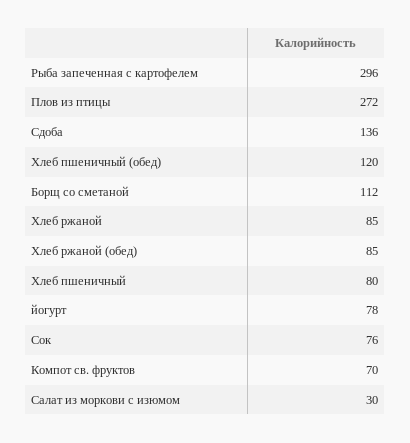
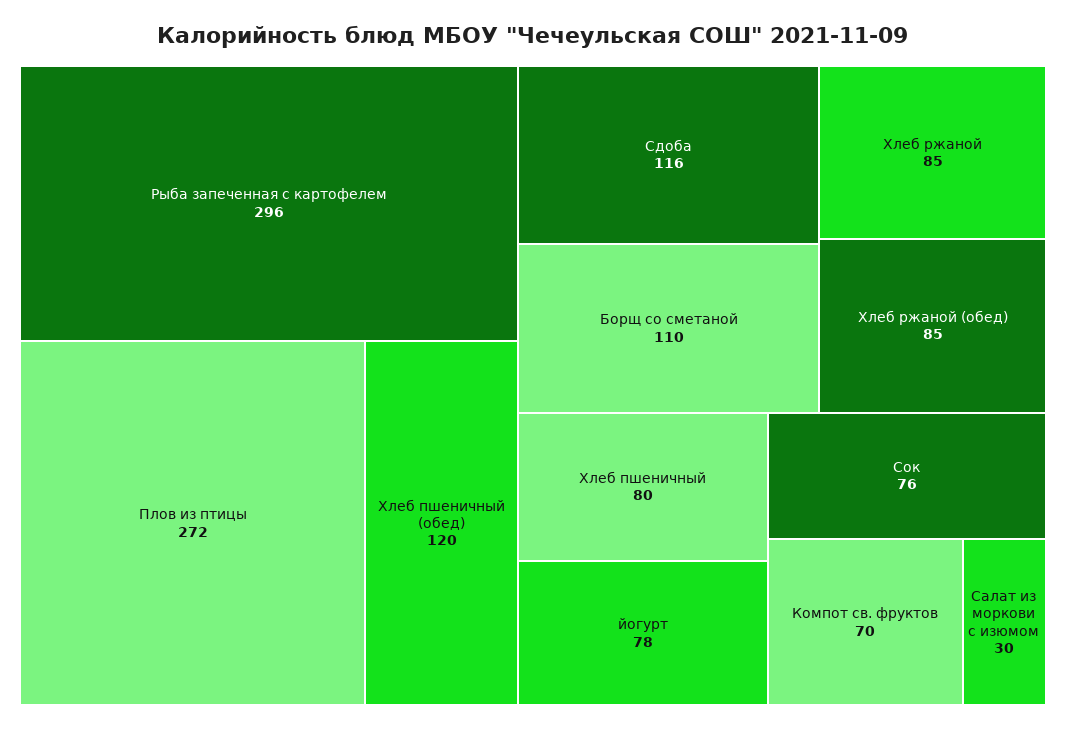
  {
    "Рыба запеченная с картофелем": 296,
    "Плов из птицы": 272,
-   "Сдоба": 136,
+   "Сдоба": 116,
    "Хлеб пшеничный (обед)": 120,
-   "Борщ со сметаной": 112,
+   "Борщ со сметаной": 110,
    "Хлеб ржаной": 85,
    "Хлеб ржаной (обед)": 85,
    "Хлеб пшеничный": 80,
    "йогурт": 78,
    "Сок": 76,
    "Компот св. фруктов": 70,
    "Салат из моркови с изюмом": 30
  }

